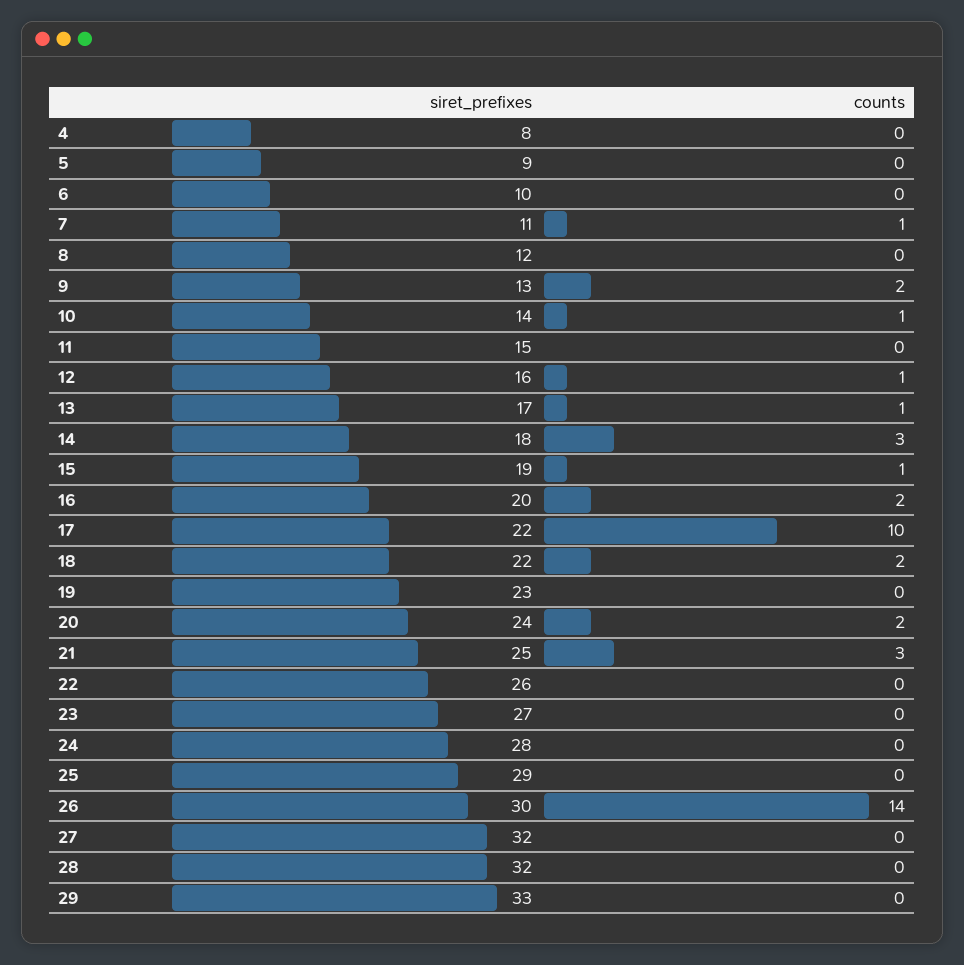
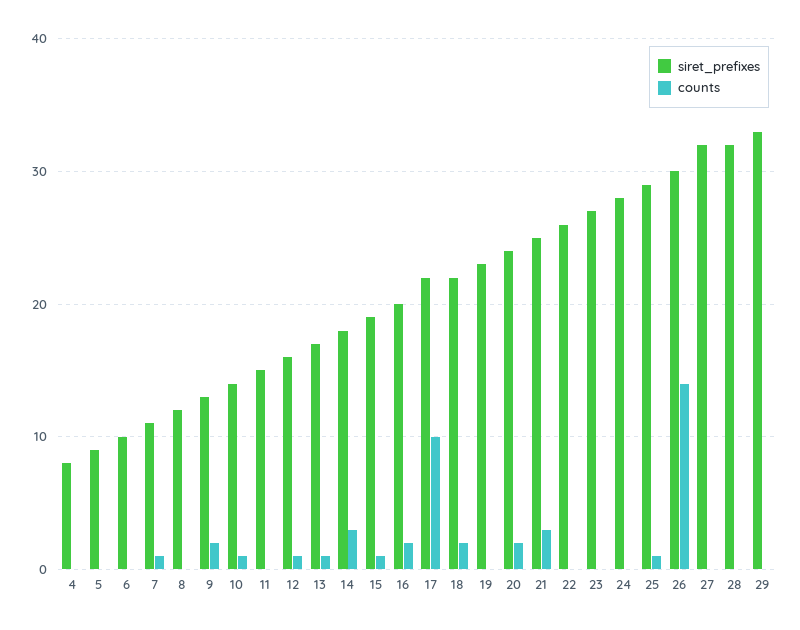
  {
    "siret_prefixes": {
      "4": 8,
      "5": 9,
      "6": 10,
      "7": 11,
      "8": 12,
      "9": 13,
      "10": 14,
      "11": 15,
      "12": 16,
      "13": 17,
      "14": 18,
      "15": 19,
      "16": 20,
      "17": 22,
      "18": 22,
      "19": 23,
      "20": 24,
      "21": 25,
      "22": 26,
      "23": 27,
      "24": 28,
      "25": 29,
      "26": 30,
      "27": 32,
      "28": 32,
      "29": 33
    },
    "counts": {
      "4": 0,
      "5": 0,
      "6": 0,
      "7": 1,
      "8": 0,
      "9": 2,
      "10": 1,
      "11": 0,
      "12": 1,
      "13": 1,
      "14": 3,
      "15": 1,
      "16": 2,
      "17": 10,
      "18": 2,
      "19": 0,
      "20": 2,
      "21": 3,
      "22": 0,
      "23": 0,
      "24": 0,
-     "25": 0,
+     "25": 1,
      "26": 14,
      "27": 0,
      "28": 0,
      "29": 0
    }
  }

